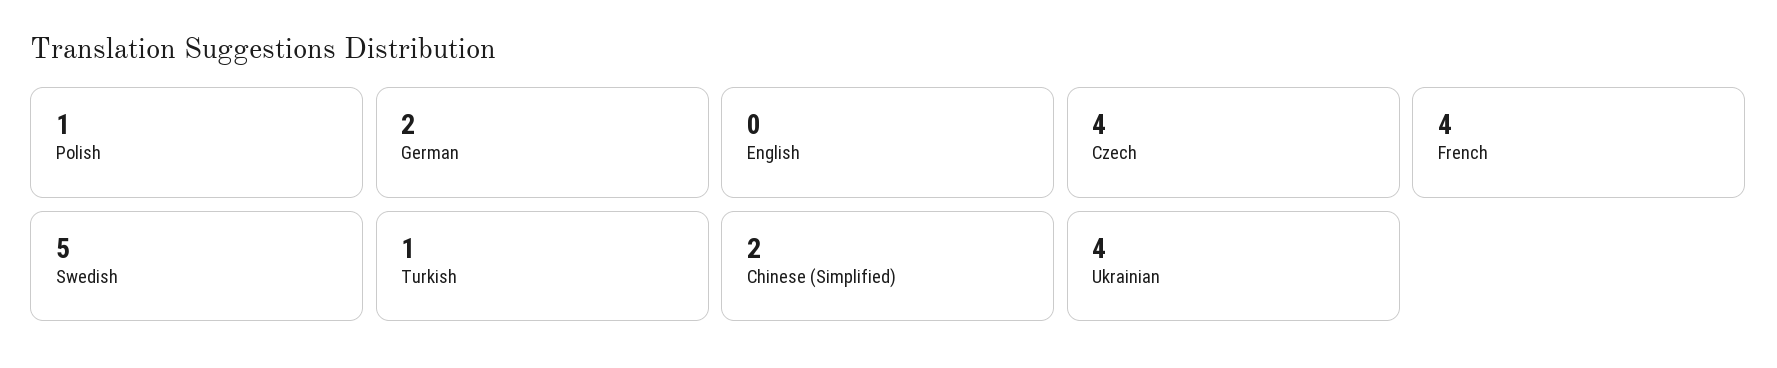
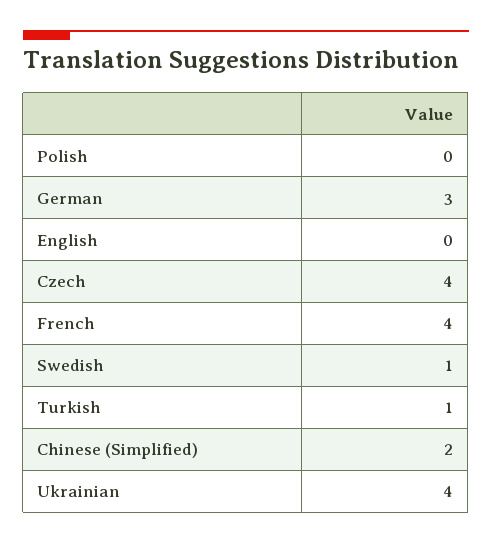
  {
-   "Polish": 1,
+   "Polish": 0,
-   "German": 2,
+   "German": 3,
    "English": 0,
    "Czech": 4,
    "French": 4,
-   "Swedish": 5,
+   "Swedish": 1,
    "Turkish": 1,
    "Chinese (Simplified)": 2,
    "Ukrainian": 4
  }

